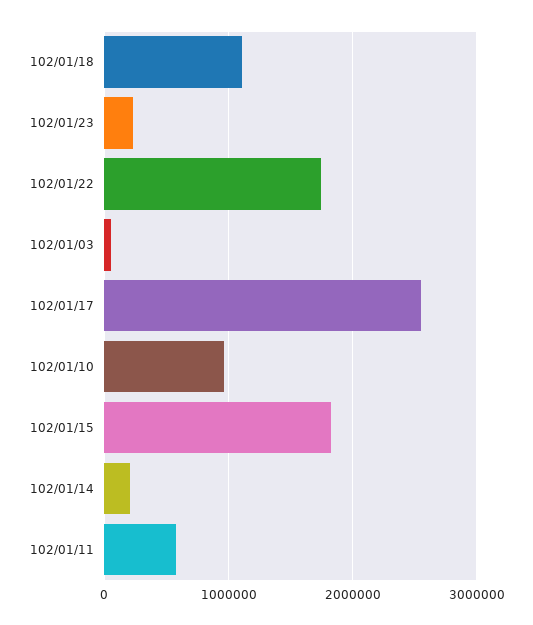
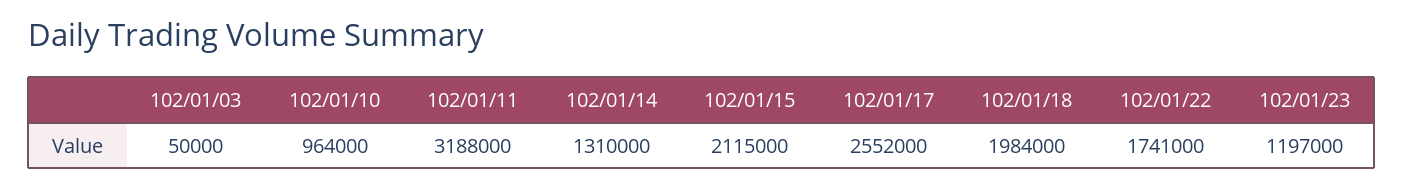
  {
-   "102/01/18": 1100000,
+   "102/01/18": 1984000,
-   "102/01/23": 200000,
+   "102/01/23": 1197000,
    "102/01/22": 1741000,
    "102/01/03": 50000,
    "102/01/17": 2552000,
    "102/01/10": 964000,
-   "102/01/15": 1800000,
+   "102/01/15": 2115000,
-   "102/01/14": 200000,
+   "102/01/14": 1310000,
-   "102/01/11": 600000
+   "102/01/11": 3188000
  }

